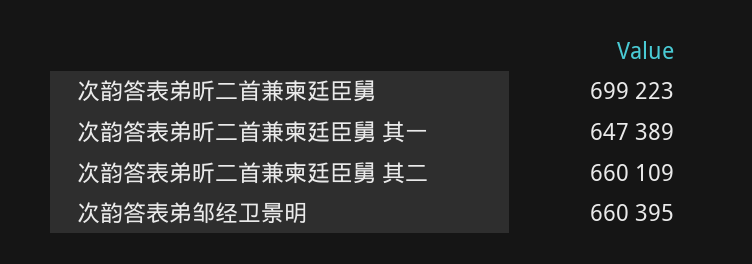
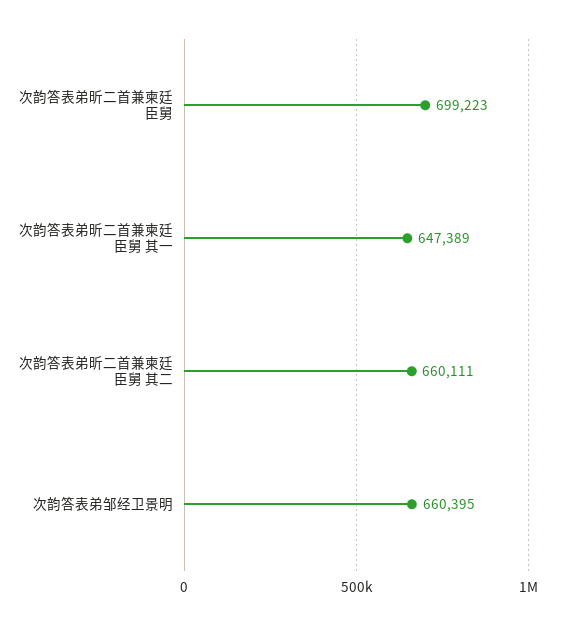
  {
    "次韵答表弟昕二首兼柬廷臣舅": 699223,
    "次韵答表弟昕二首兼柬廷臣舅 其一": 647389,
-   "次韵答表弟昕二首兼柬廷臣舅 其二": 660109,
+   "次韵答表弟昕二首兼柬廷臣舅 其二": 660111,
    "次韵答表弟邹经卫景明": 660395
  }

